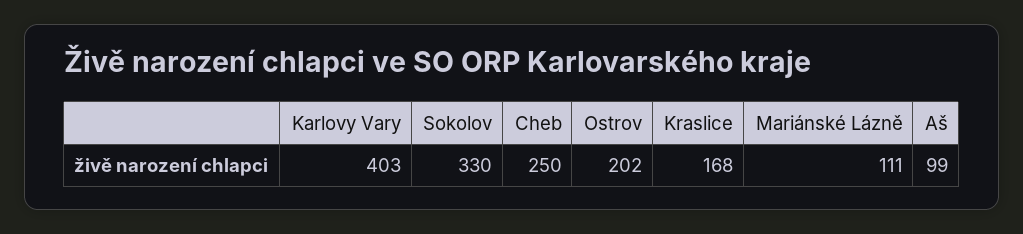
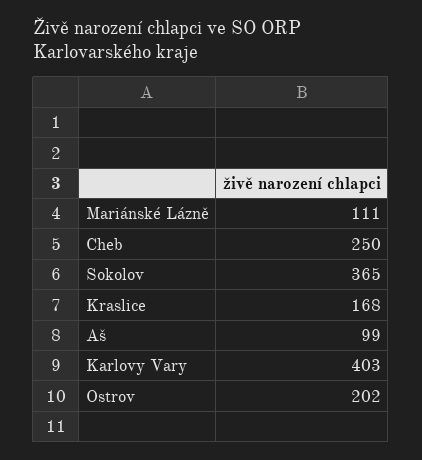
  {
    "Karlovy Vary": 403,
-   "Sokolov": 330,
+   "Sokolov": 365,
    "Cheb": 250,
    "Ostrov": 202,
    "Kraslice": 168,
    "Mariánské Lázně": 111,
    "Aš": 99
  }

